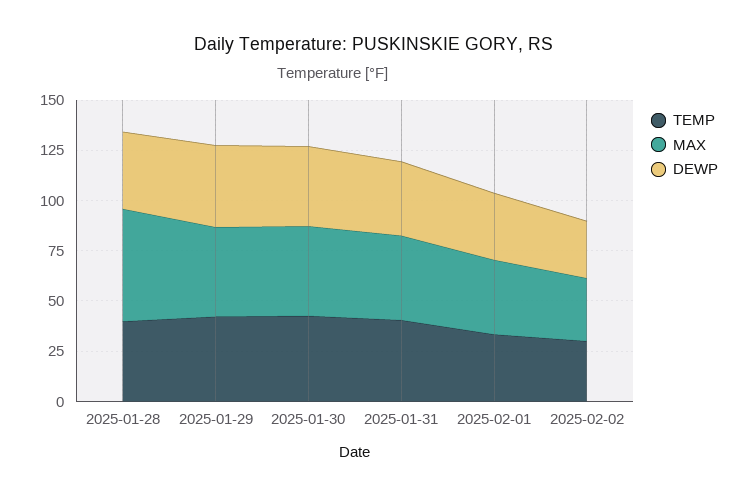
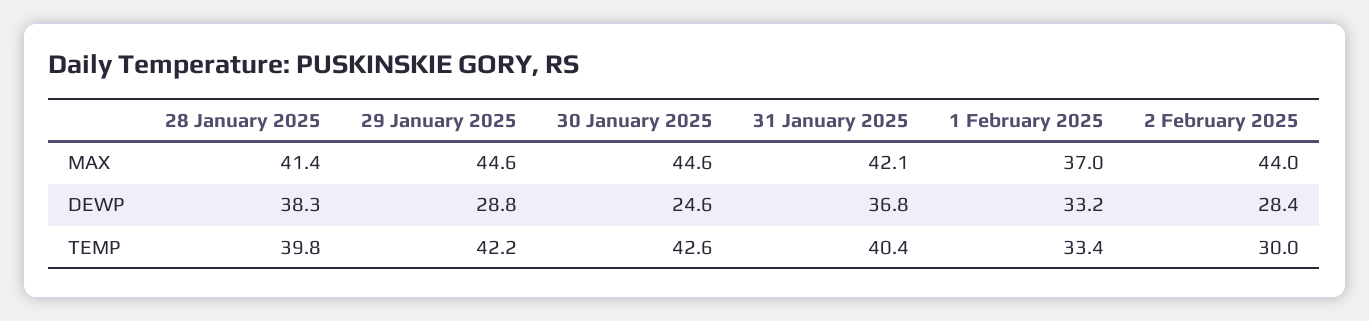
  {
    "TEMP": {
      "2025-01-28": 39.8,
      "2025-01-29": 42.2,
      "2025-01-30": 42.6,
      "2025-01-31": 40.4,
      "2025-02-01": 33.4,
      "2025-02-02": 30
    },
    "MAX": {
-     "2025-01-28": 55,
+     "2025-01-28": 41.4,
      "2025-01-29": 44.6,
      "2025-01-30": 44.6,
      "2025-01-31": 42.1,
      "2025-02-01": 37,
-     "2025-02-02": 30
+     "2025-02-02": 44
    },
    "DEWP": {
      "2025-01-28": 38.3,
-     "2025-01-29": 40,
+     "2025-01-29": 28.8,
-     "2025-01-30": 40,
+     "2025-01-30": 24.6,
      "2025-01-31": 36.8,
      "2025-02-01": 33.2,
      "2025-02-02": 28.4
    }
  }

